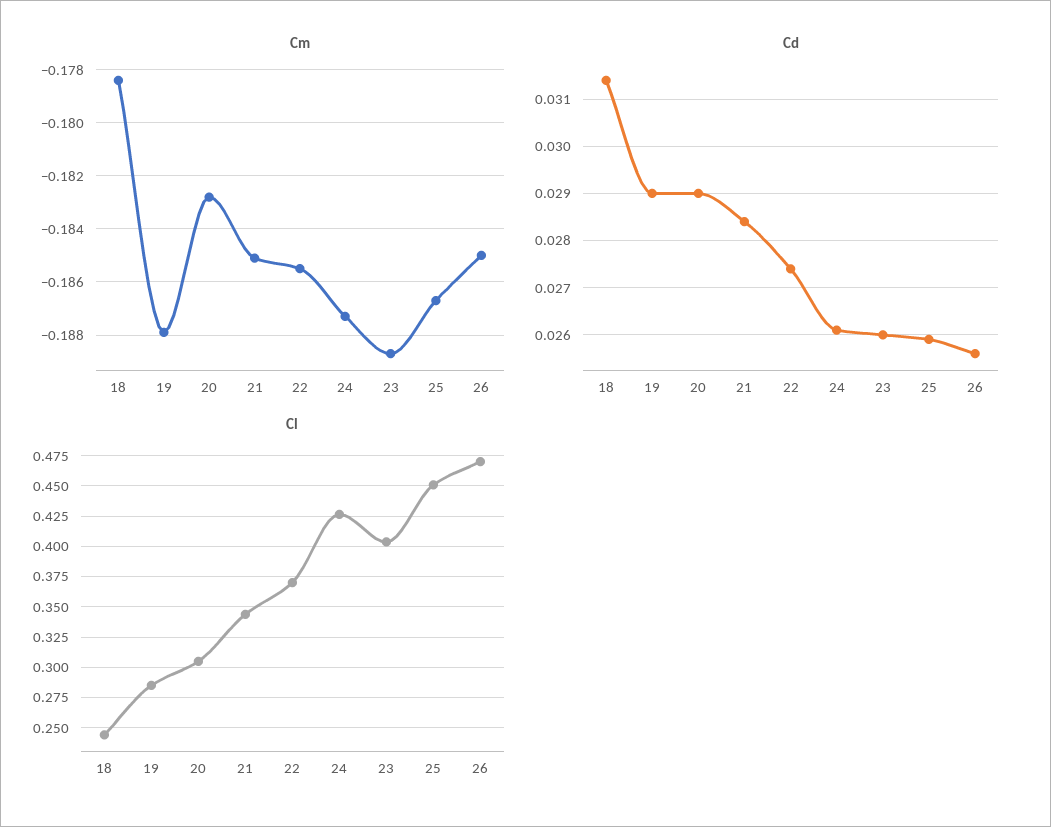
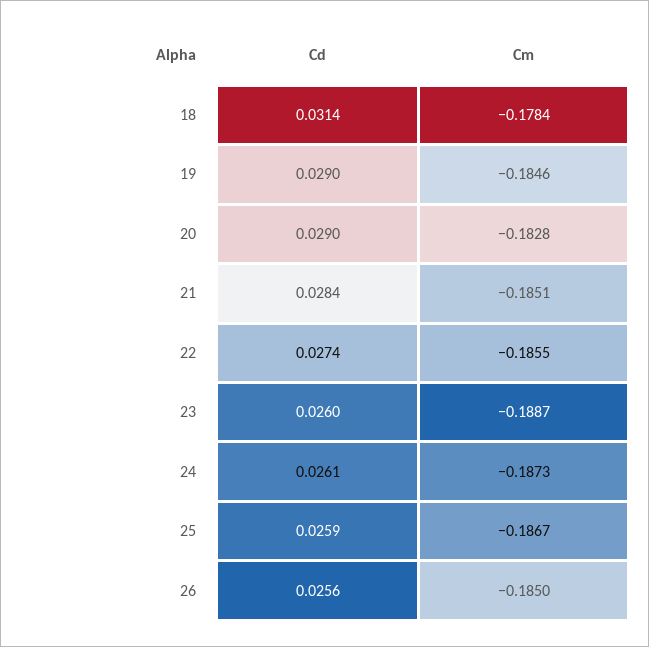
  {
    "Cm": {
      "18": -0.1784,
-     "19": -0.188,
+     "19": -0.1846,
      "20": -0.1828,
      "21": -0.1851,
      "22": -0.1855,
      "24": -0.1873,
      "23": -0.1887,
      "25": -0.1867,
      "26": -0.185
    },
    "Cd": {
      "18": 0.0314,
      "19": 0.029,
      "20": 0.029,
      "21": 0.0284,
      "22": 0.0274,
      "24": 0.0261,
      "23": 0.026,
      "25": 0.0259,
      "26": 0.0256
-   },
+   }
-   "Cl": {
-     "18": 0.245,
-     "19": 0.285,
-     "20": 0.305,
-     "21": 0.345,
-     "22": 0.37,
-     "24": 0.425,
-     "23": 0.405,
-     "25": 0.45,
-     "26": 0.47
-   }
  }

